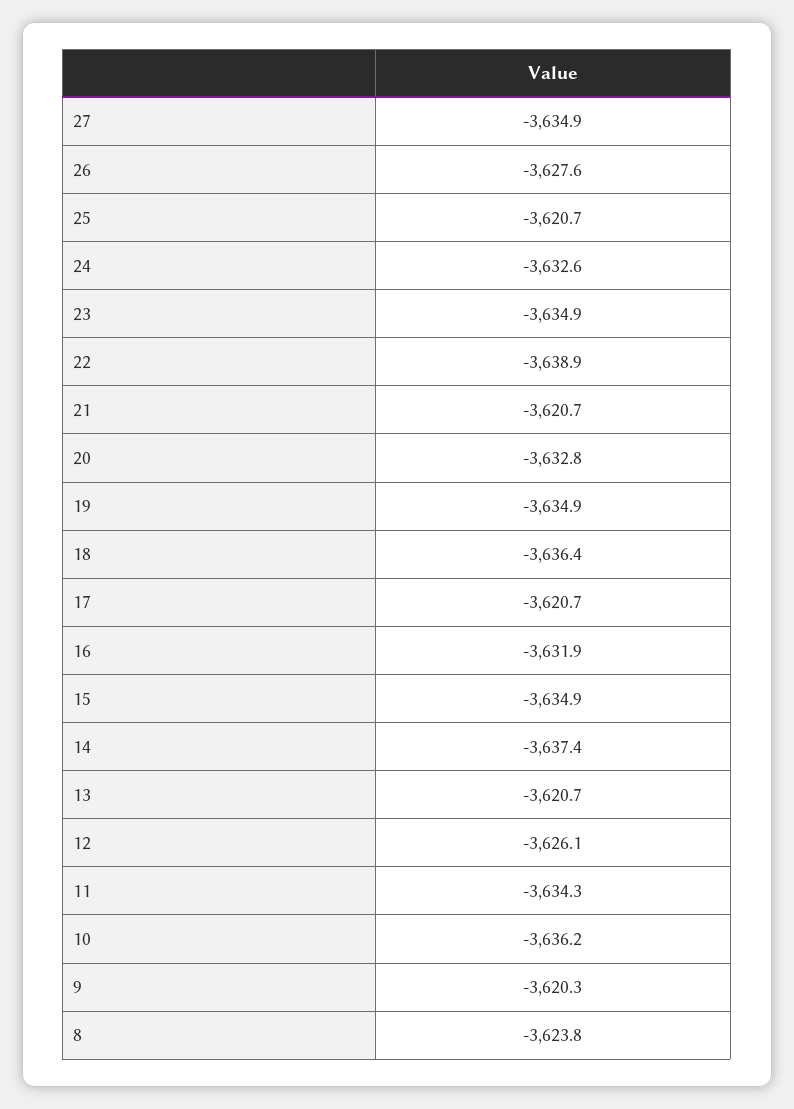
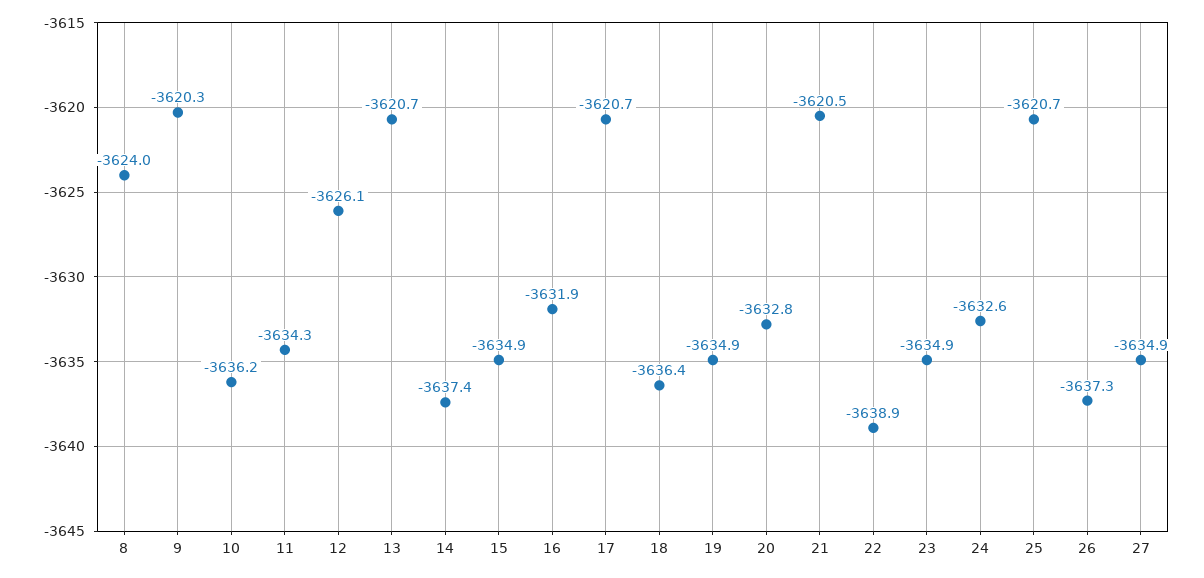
  {
    "27": -3634.9,
-   "26": -3627.6,
+   "26": -3637.3,
    "25": -3620.7,
    "24": -3632.6,
    "23": -3634.9,
    "22": -3638.9,
-   "21": -3620.7,
+   "21": -3620.5,
    "20": -3632.8,
    "19": -3634.9,
    "18": -3636.4,
    "17": -3620.7,
    "16": -3631.9,
    "15": -3634.9,
    "14": -3637.4,
    "13": -3620.7,
    "12": -3626.1,
    "11": -3634.3,
    "10": -3636.2,
    "9": -3620.3,
-   "8": -3623.8
+   "8": -3624
  }

